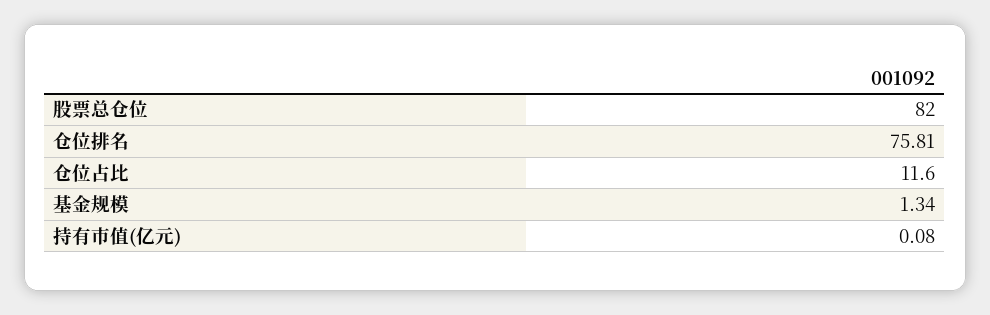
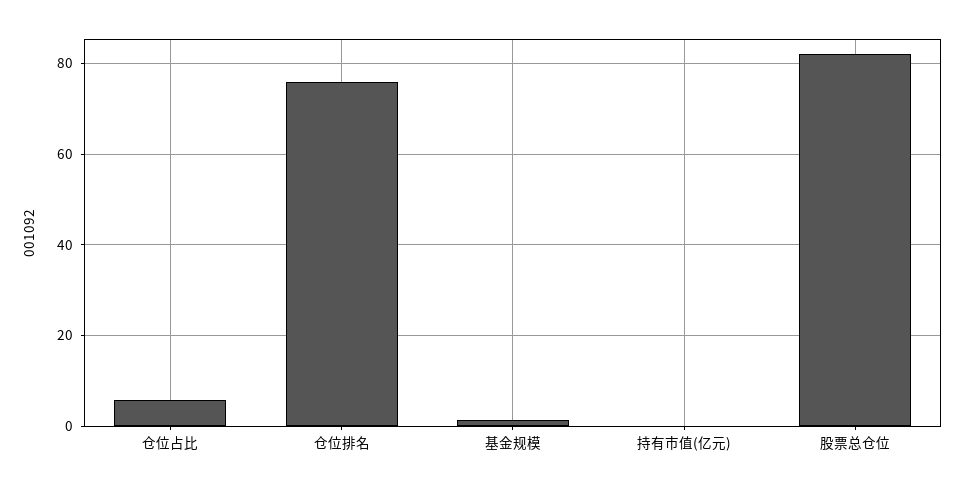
  {
    "股票总仓位": 82,
    "仓位排名": 75.81,
-   "仓位占比": 11.6,
+   "仓位占比": 6,
    "基金规模": 1.34,
    "持有市值(亿元)": 0.08
  }

